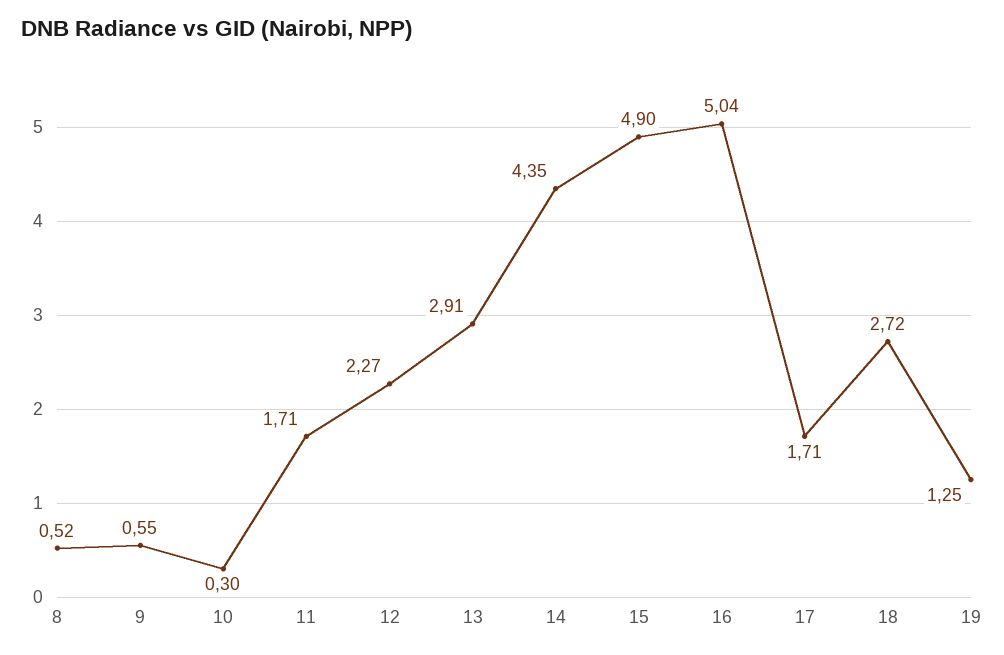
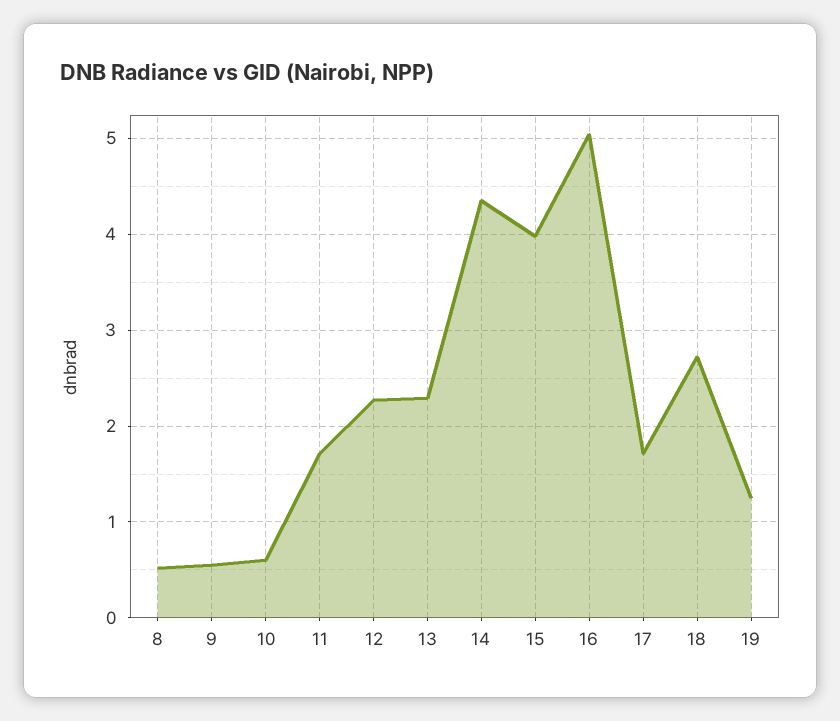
  {
    "8": 0.52,
    "9": 0.55,
-   "10": 0.3,
+   "10": 0.6,
    "11": 1.71,
    "12": 2.27,
-   "13": 2.91,
+   "13": 2.3,
    "14": 4.35,
-   "15": 4.9,
+   "15": 4,
    "16": 5.04,
    "17": 1.71,
    "18": 2.72,
    "19": 1.25
  }

